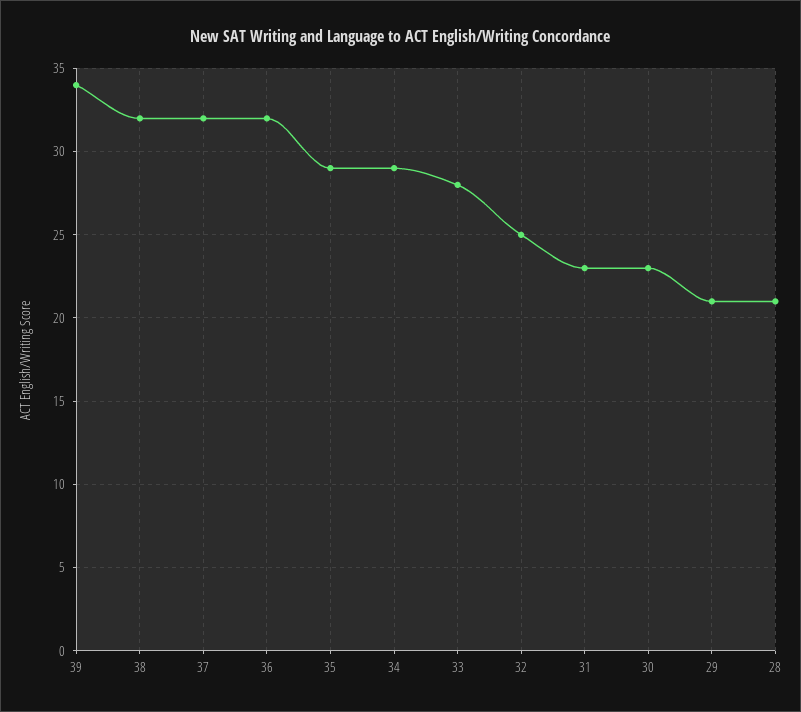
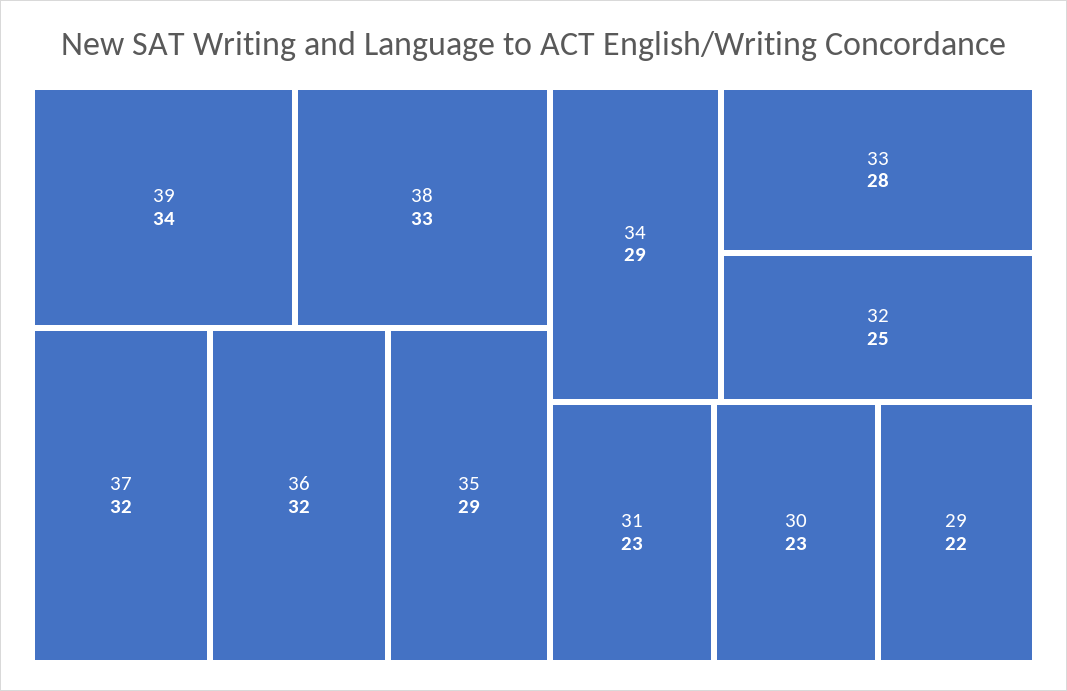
  {
    "39": 34,
-   "38": 32,
+   "38": 33,
    "37": 32,
    "36": 32,
    "35": 29,
    "34": 29,
    "33": 28,
    "32": 25,
    "31": 23,
    "30": 23,
-   "29": 21,
+   "29": 22
-   "28": 21
  }

